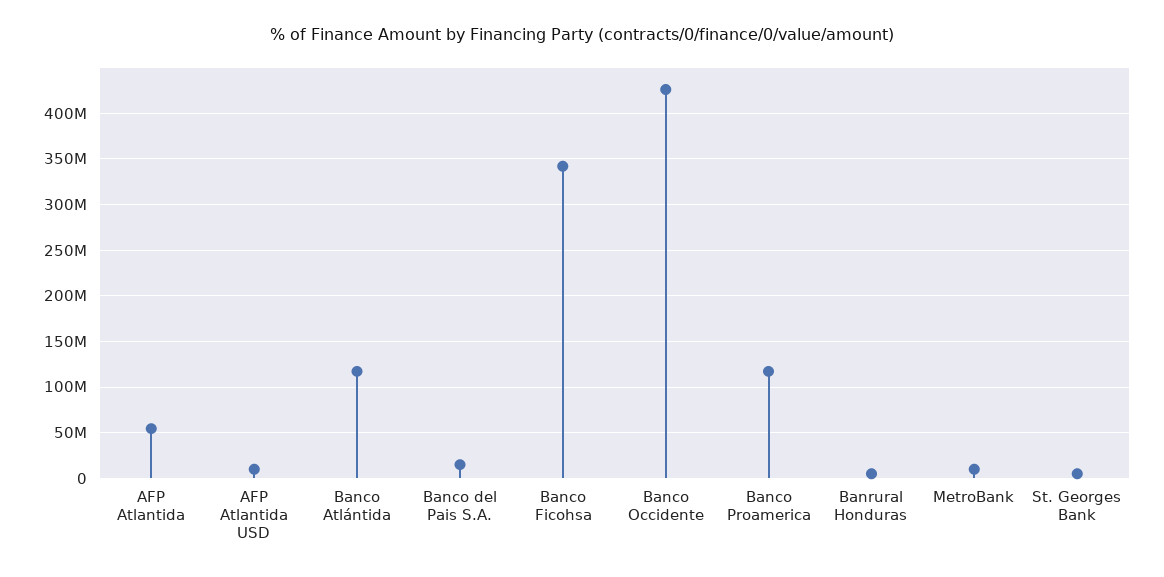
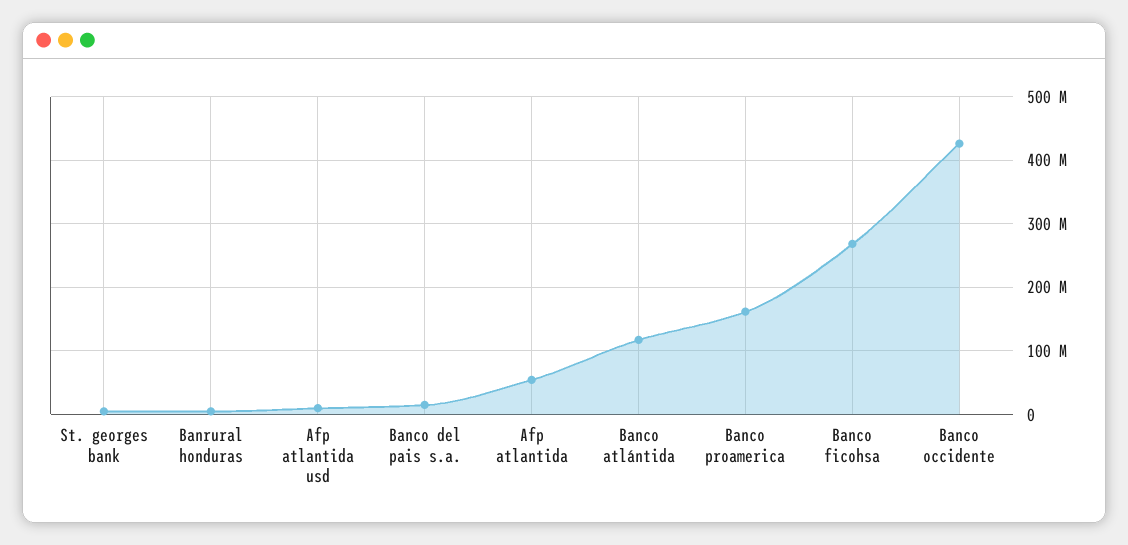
  {
    "AFP Atlantida": 50000000,
    "AFP Atlantida USD": 10000000,
    "Banco Atlántida": 120000000,
    "Banco del Pais S.A.": 20000000,
-   "Banco Ficohsa": 340000000,
+   "Banco Ficohsa": 270000000,
    "Banco Occidente": 430000000,
-   "Banco Proamerica": 120000000,
+   "Banco Proamerica": 160000000,
    "Banrural Honduras": 10000000,
-   "MetroBank": 10000000,
    "St. Georges Bank": 10000000
  }

